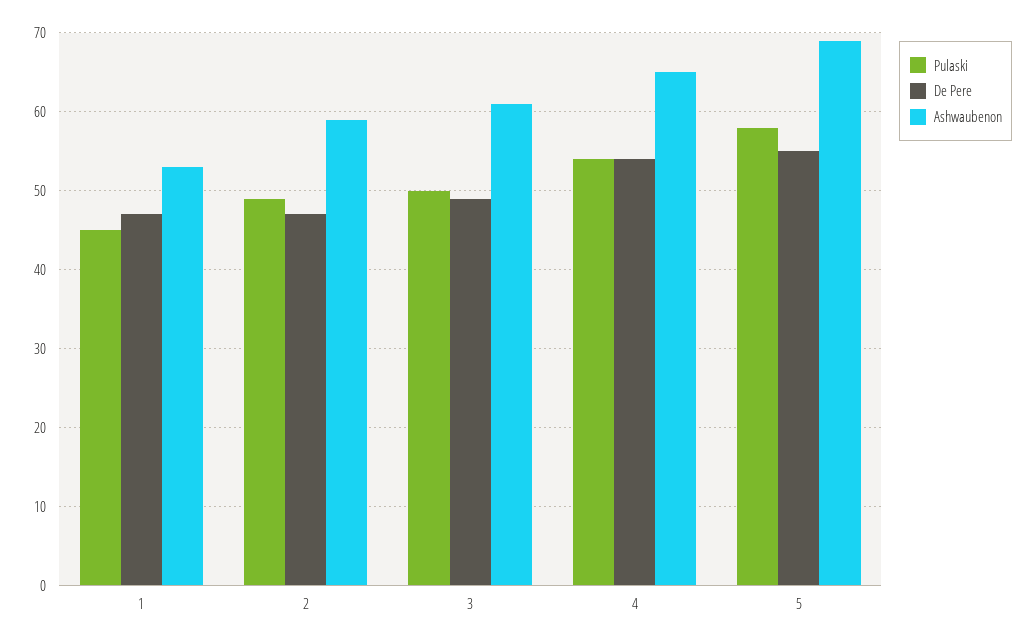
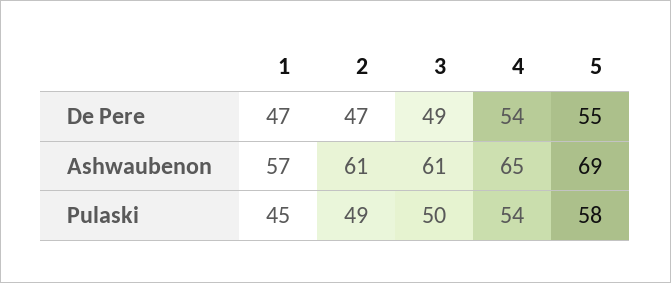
  {
    "Pulaski": {
      "1": 45,
      "2": 49,
      "3": 50,
      "4": 54,
      "5": 58
    },
    "De Pere": {
      "1": 47,
      "2": 47,
      "3": 49,
      "4": 54,
      "5": 55
    },
    "Ashwaubenon": {
-     "1": 53,
+     "1": 57,
-     "2": 59,
+     "2": 61,
      "3": 61,
      "4": 65,
      "5": 69
    }
  }

